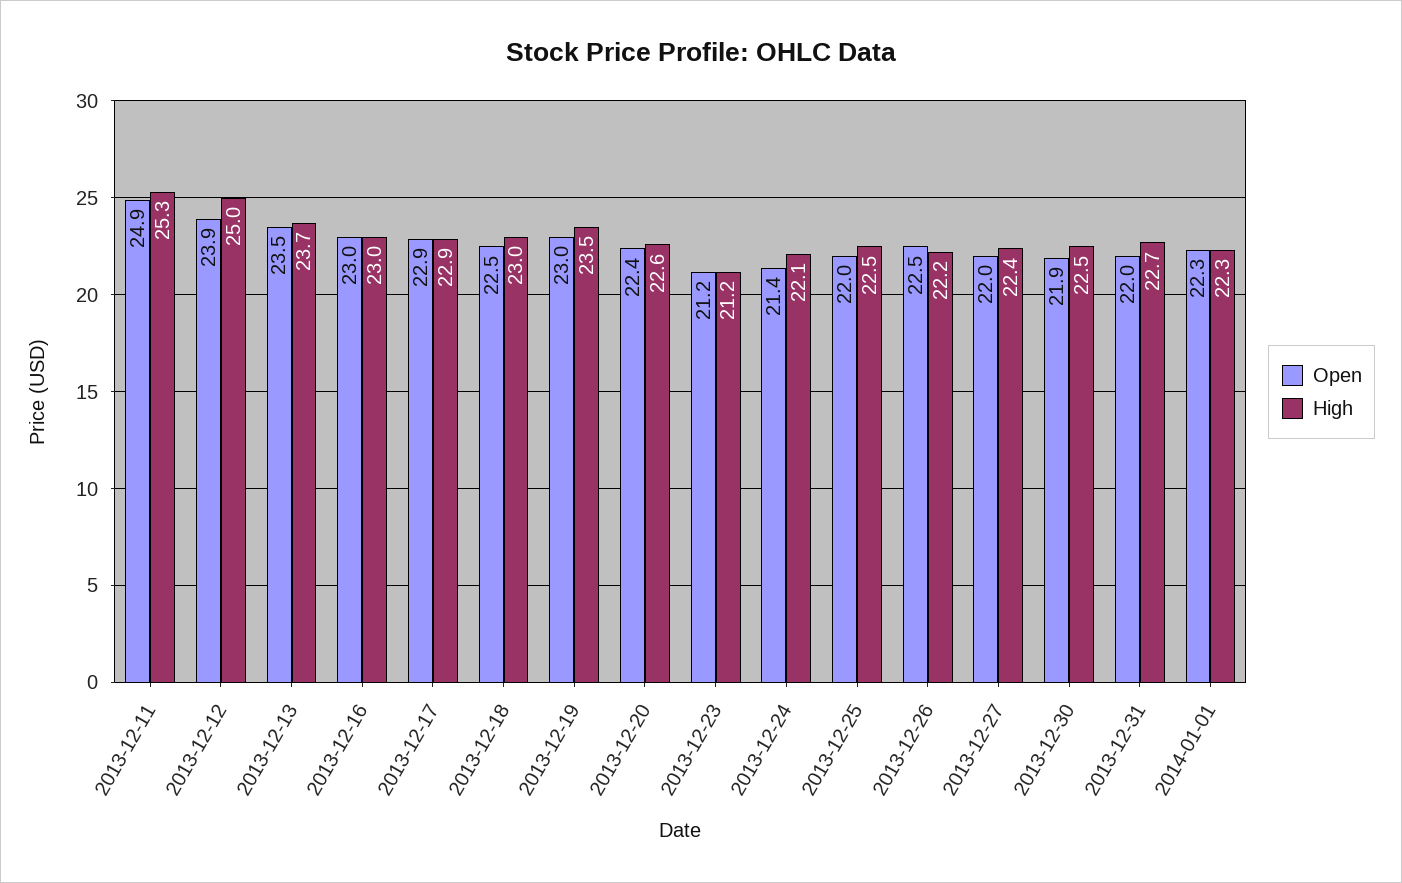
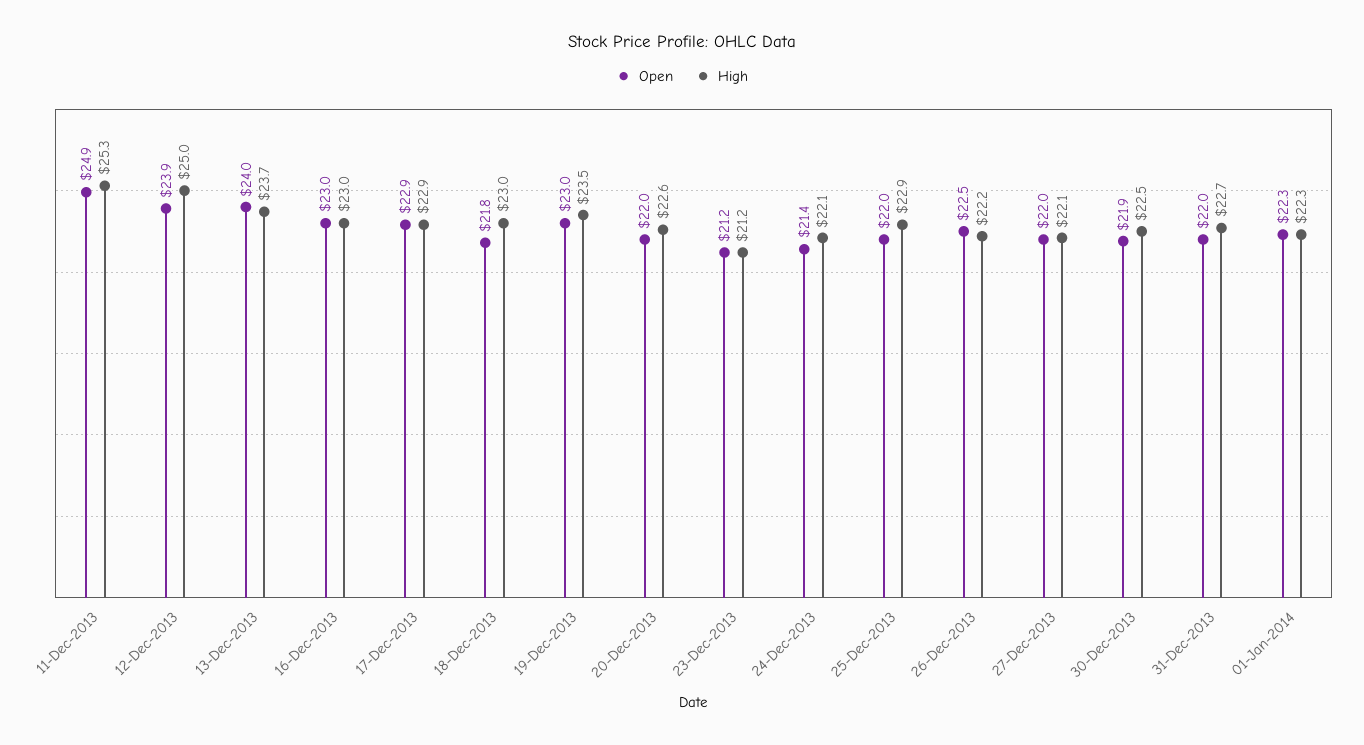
  {
    "Open": {
      "2013-12-11": 24.9,
      "2013-12-12": 23.9,
-     "2013-12-13": 23.5,
+     "2013-12-13": 24,
      "2013-12-16": 23,
      "2013-12-17": 22.9,
-     "2013-12-18": 22.5,
+     "2013-12-18": 21.8,
      "2013-12-19": 23,
-     "2013-12-20": 22.4,
+     "2013-12-20": 22,
      "2013-12-23": 21.2,
      "2013-12-24": 21.4,
      "2013-12-25": 22,
      "2013-12-26": 22.5,
      "2013-12-27": 22,
      "2013-12-30": 21.9,
      "2013-12-31": 22,
      "2014-01-01": 22.3
    },
    "High": {
      "2013-12-11": 25.3,
      "2013-12-12": 25,
      "2013-12-13": 23.7,
      "2013-12-16": 23,
      "2013-12-17": 22.9,
      "2013-12-18": 23,
      "2013-12-19": 23.5,
      "2013-12-20": 22.6,
      "2013-12-23": 21.2,
      "2013-12-24": 22.1,
-     "2013-12-25": 22.5,
+     "2013-12-25": 22.9,
      "2013-12-26": 22.2,
-     "2013-12-27": 22.4,
+     "2013-12-27": 22.1,
      "2013-12-30": 22.5,
      "2013-12-31": 22.7,
      "2014-01-01": 22.3
    }
  }

